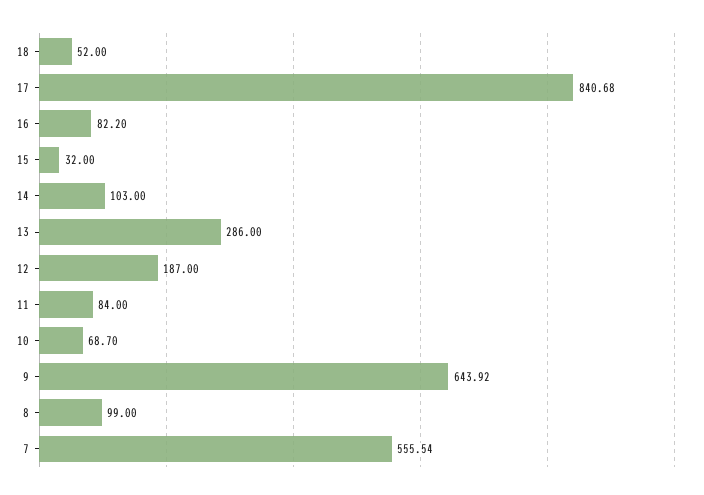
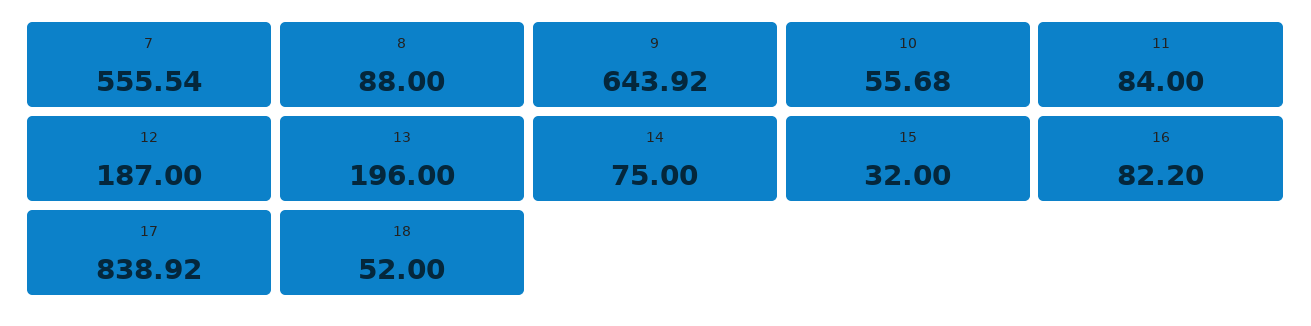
  {
    "18": 52,
-   "17": 840.68,
+   "17": 838.92,
    "16": 82.2,
    "15": 32,
-   "14": 103,
+   "14": 75,
-   "13": 286,
+   "13": 196,
    "12": 187,
    "11": 84,
-   "10": 68.7,
+   "10": 55.68,
    "9": 643.92,
-   "8": 99,
+   "8": 88,
    "7": 555.54
  }

